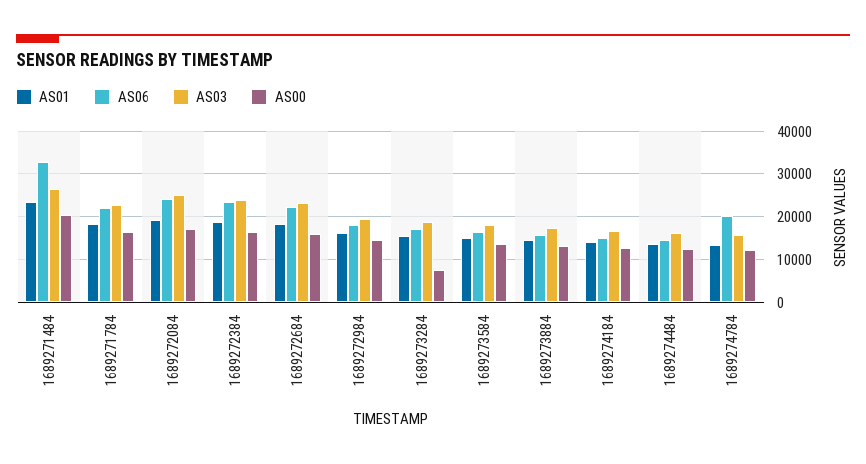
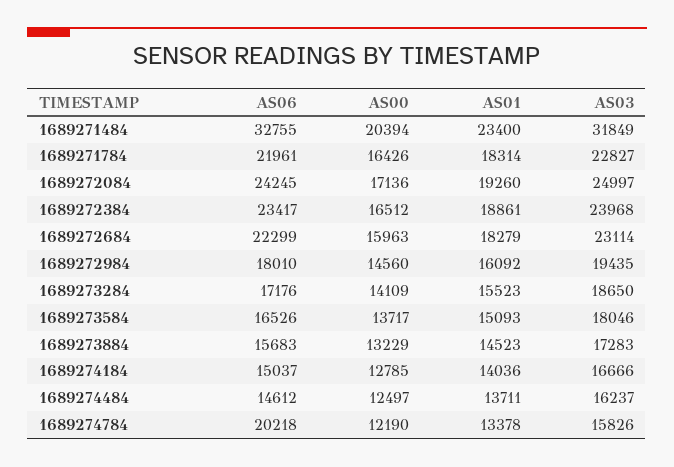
  {
    "AS01": {
      "1689271484": 23400,
      "1689271784": 18314,
      "1689272084": 19260,
      "1689272384": 18861,
      "1689272684": 18279,
      "1689272984": 16092,
      "1689273284": 15523,
      "1689273584": 15093,
      "1689273884": 14523,
      "1689274184": 14036,
      "1689274484": 13711,
      "1689274784": 13378
    },
    "AS06": {
      "1689271484": 32755,
      "1689271784": 21961,
      "1689272084": 24245,
      "1689272384": 23417,
      "1689272684": 22299,
      "1689272984": 18010,
      "1689273284": 17176,
      "1689273584": 16526,
      "1689273884": 15683,
      "1689274184": 15037,
      "1689274484": 14612,
      "1689274784": 20218
    },
    "AS03": {
-     "1689271484": 26000,
+     "1689271484": 31849,
      "1689271784": 22827,
      "1689272084": 24997,
      "1689272384": 23968,
      "1689272684": 23114,
      "1689272984": 19435,
      "1689273284": 18650,
      "1689273584": 18046,
      "1689273884": 17283,
      "1689274184": 16666,
      "1689274484": 16237,
      "1689274784": 15826
    },
    "AS00": {
      "1689271484": 20394,
      "1689271784": 16426,
      "1689272084": 17136,
      "1689272384": 16512,
      "1689272684": 15963,
      "1689272984": 14560,
-     "1689273284": 8000,
+     "1689273284": 14109,
      "1689273584": 13717,
      "1689273884": 13229,
      "1689274184": 12785,
      "1689274484": 12497,
      "1689274784": 12190
    }
  }

